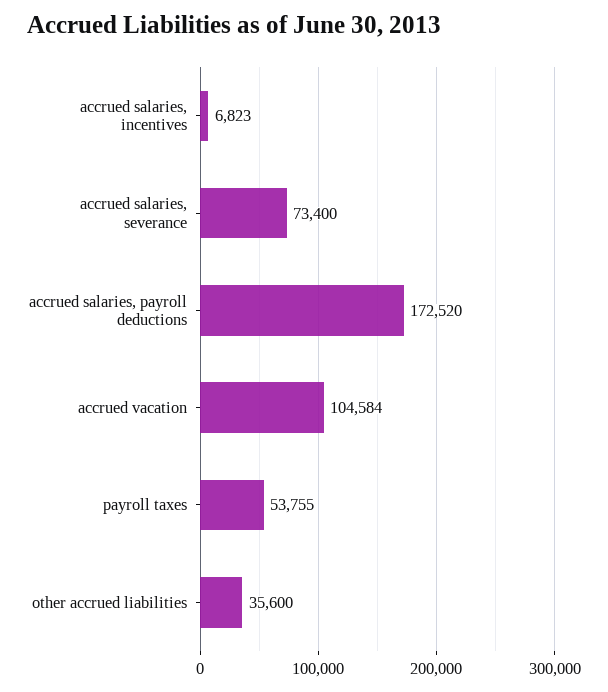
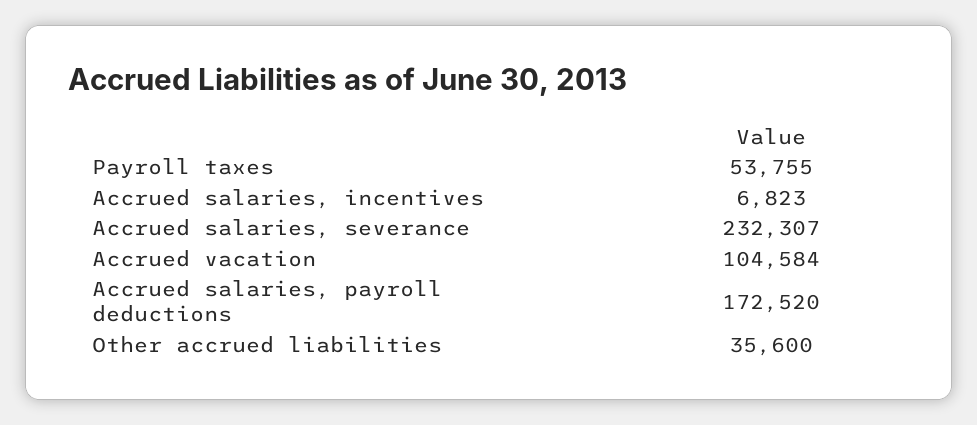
  {
    "accrued salaries, incentives": 6823,
-   "accrued salaries, severance": 73400,
+   "accrued salaries, severance": 232307,
    "accrued salaries, payroll deductions": 172520,
    "accrued vacation": 104584,
    "payroll taxes": 53755,
    "other accrued liabilities": 35600
  }

